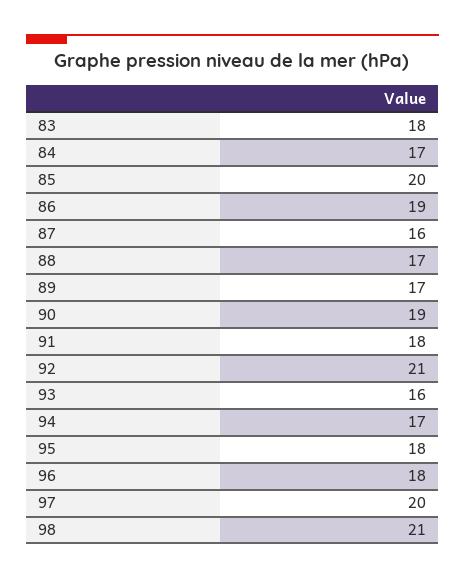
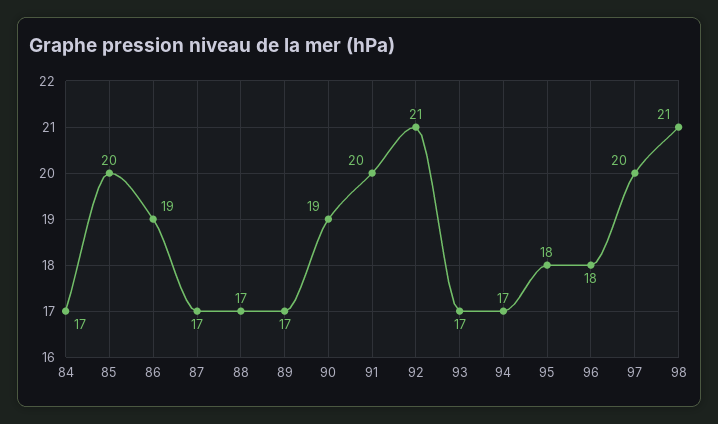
  {
-   "83": 18,
    "84": 17,
    "85": 20,
    "86": 19,
-   "87": 16,
+   "87": 17,
    "88": 17,
    "89": 17,
    "90": 19,
-   "91": 18,
+   "91": 20,
    "92": 21,
-   "93": 16,
+   "93": 17,
    "94": 17,
    "95": 18,
    "96": 18,
    "97": 20,
    "98": 21
  }

